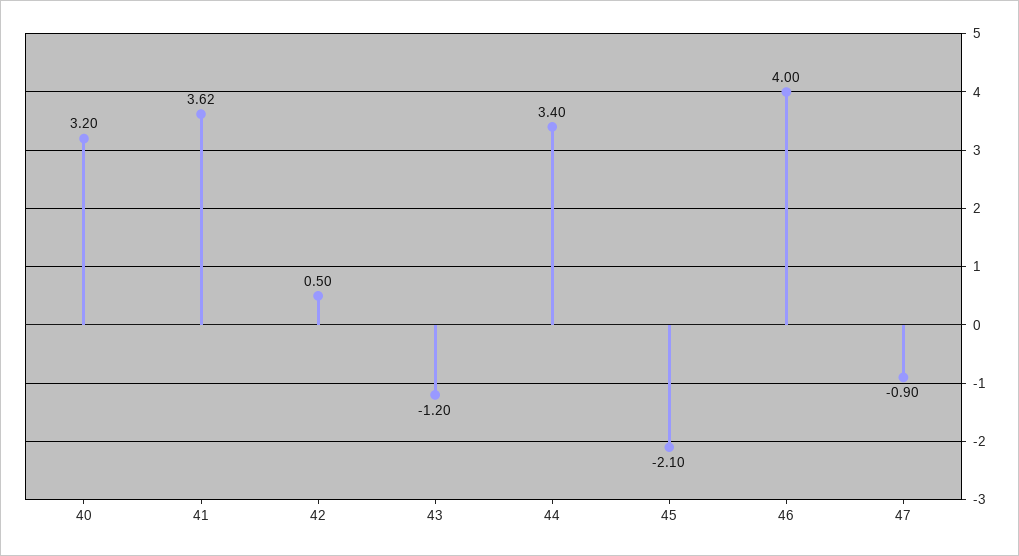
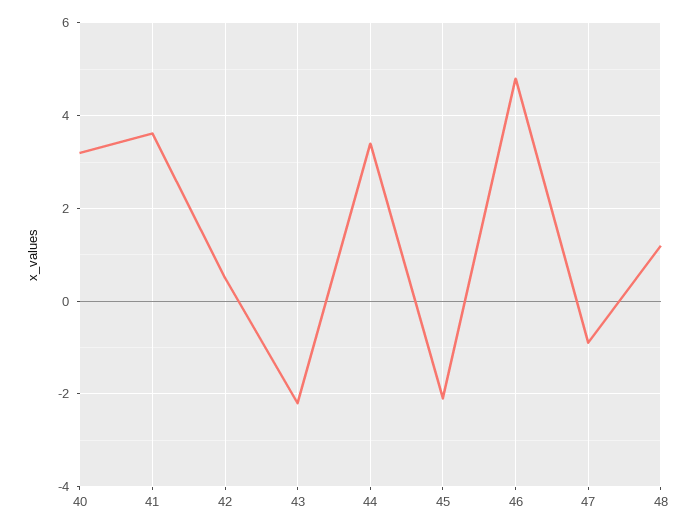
  {
    "40": 3.2,
    "41": 3.62,
    "42": 0.5,
-   "43": -1.2,
+   "43": -2.2,
    "44": 3.4,
    "45": -2.1,
-   "46": 4,
+   "46": 4.8,
-   "47": -0.9
+   "47": -0.9,
+   "48": 1.2
  }

